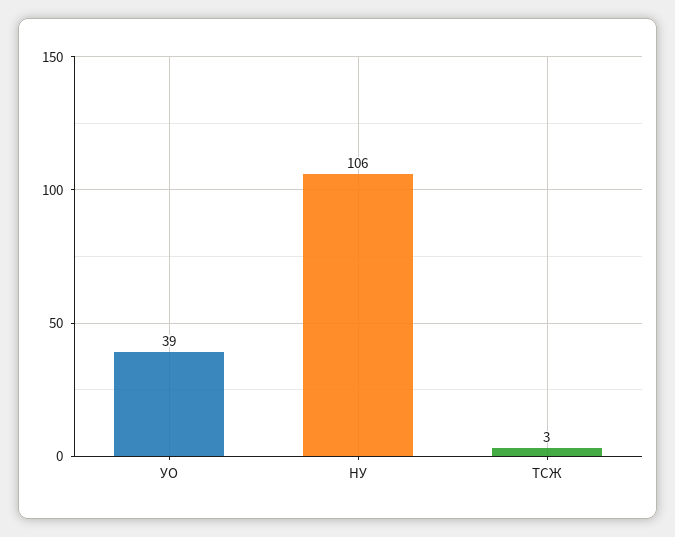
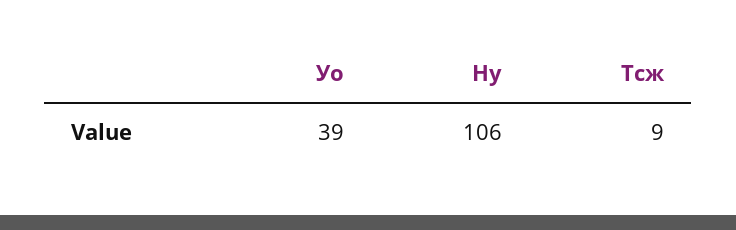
  {
    "УО": 39,
    "НУ": 106,
-   "ТСЖ": 3
+   "ТСЖ": 9
  }

